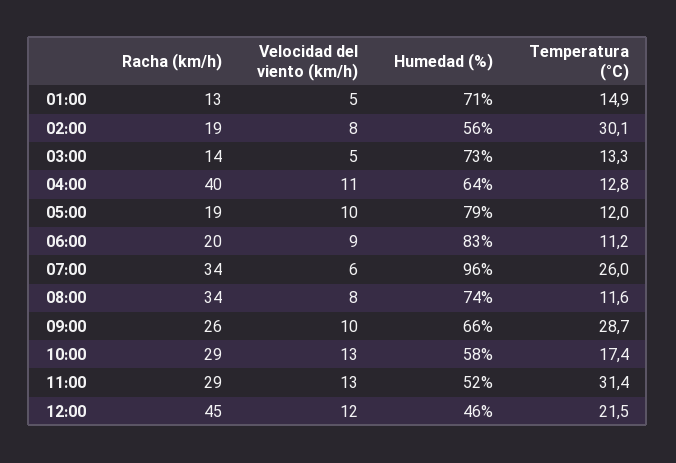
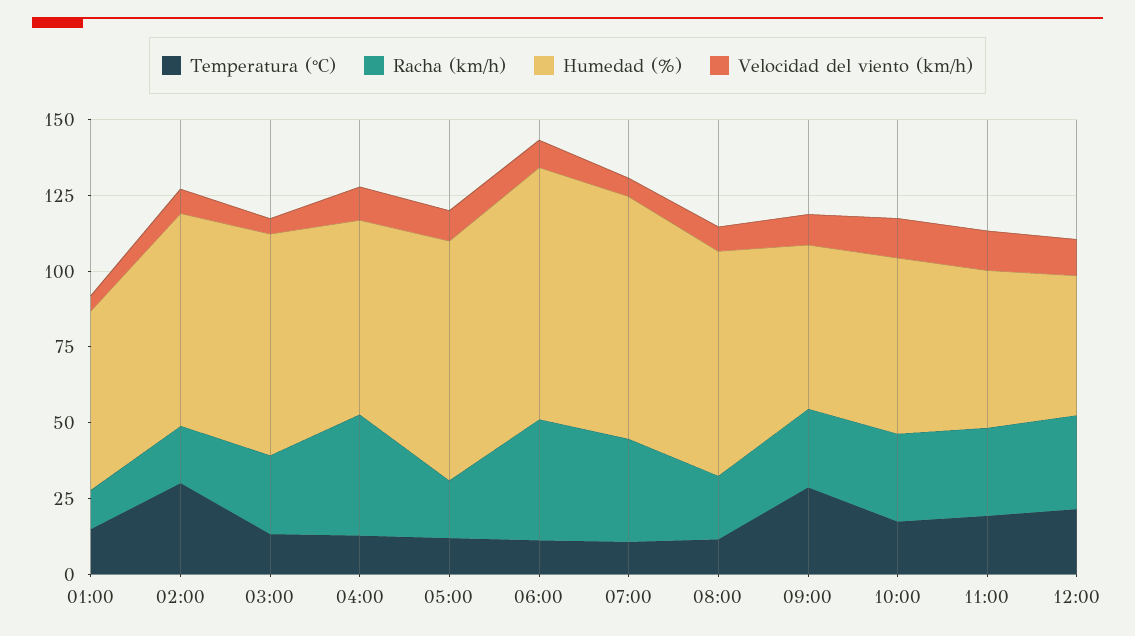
  {
    "Racha (km/h)": {
      "01:00": 13,
      "02:00": 19,
-     "03:00": 14,
+     "03:00": 25,
      "04:00": 40,
      "05:00": 19,
-     "06:00": 20,
+     "06:00": 40,
      "07:00": 34,
-     "08:00": 34,
+     "08:00": 20,
      "09:00": 26,
      "10:00": 29,
      "11:00": 29,
-     "12:00": 45
+     "12:00": 30
    },
    "Velocidad del viento (km/h)": {
      "01:00": 5,
      "02:00": 8,
      "03:00": 5,
      "04:00": 11,
      "05:00": 10,
      "06:00": 9,
      "07:00": 6,
      "08:00": 8,
      "09:00": 10,
      "10:00": 13,
      "11:00": 13,
      "12:00": 12
    },
    "Humedad (%)": {
-     "01:00": 71,
+     "01:00": 60,
-     "02:00": 56,
+     "02:00": 70,
      "03:00": 73,
      "04:00": 64,
      "05:00": 79,
      "06:00": 83,
-     "07:00": 96,
+     "07:00": 80,
      "08:00": 74,
-     "09:00": 66,
+     "09:00": 55,
      "10:00": 58,
      "11:00": 52,
      "12:00": 46
    },
    "Temperatura (°C)": {
      "01:00": 14.9,
      "02:00": 30.1,
      "03:00": 13.3,
      "04:00": 12.8,
      "05:00": 12,
      "06:00": 11.2,
-     "07:00": 26,
+     "07:00": 10,
      "08:00": 11.6,
      "09:00": 28.7,
      "10:00": 17.4,
-     "11:00": 31.4,
+     "11:00": 20,
      "12:00": 21.5
    }
  }

